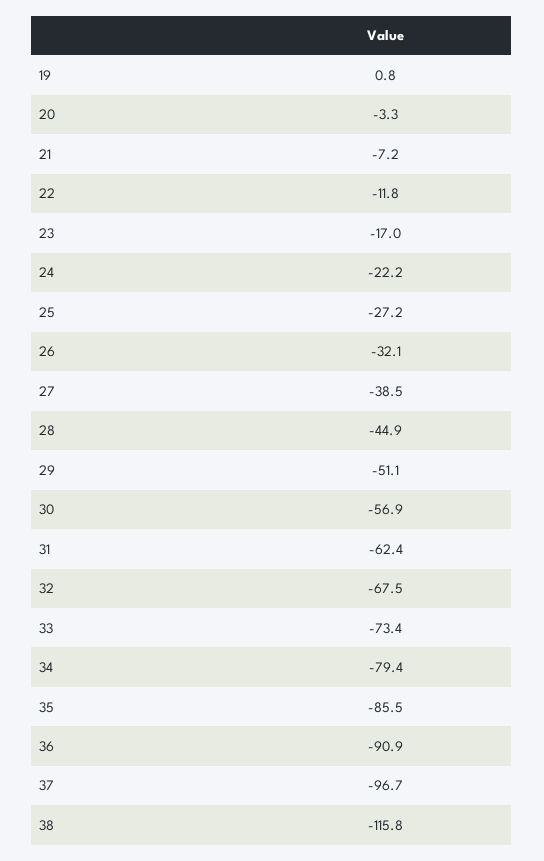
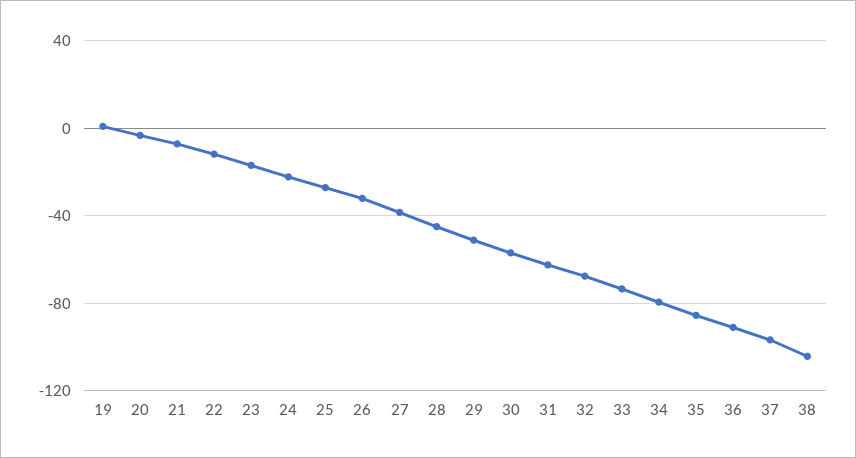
  {
    "19": 0.8,
    "20": -3.3,
    "21": -7.2,
    "22": -11.8,
    "23": -17,
    "24": -22.2,
    "25": -27.2,
    "26": -32.1,
    "27": -38.5,
    "28": -44.9,
    "29": -51.1,
    "30": -56.9,
    "31": -62.4,
    "32": -67.5,
    "33": -73.4,
    "34": -79.4,
    "35": -85.5,
    "36": -90.9,
    "37": -96.7,
-   "38": -115.8
+   "38": -105
  }

